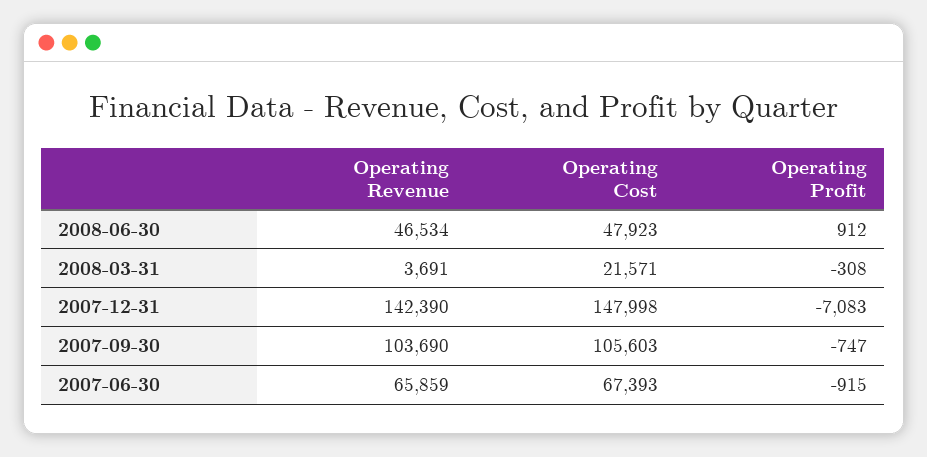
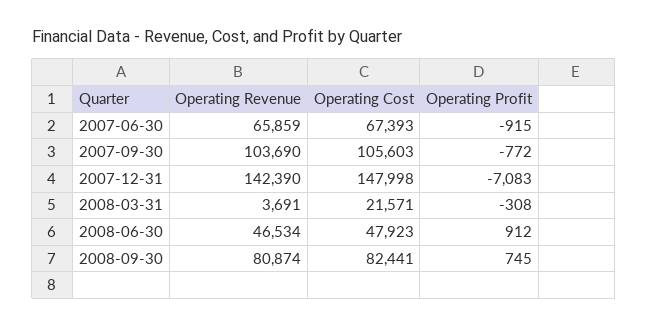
  {
    "Operating Revenue": {
      "2008-06-30": 46534,
      "2008-03-31": 3691,
      "2007-12-31": 142390,
      "2007-09-30": 103690,
-     "2007-06-30": 65859
+     "2007-06-30": 65859,
+     "2008-09-30": 80874
    },
    "Operating Cost": {
      "2008-06-30": 47923,
      "2008-03-31": 21571,
      "2007-12-31": 147998,
      "2007-09-30": 105603,
-     "2007-06-30": 67393
+     "2007-06-30": 67393,
+     "2008-09-30": 82441
    },
    "Operating Profit": {
      "2008-06-30": 912,
      "2008-03-31": -308,
      "2007-12-31": -7083,
-     "2007-09-30": -747,
+     "2007-09-30": -772,
-     "2007-06-30": -915
+     "2007-06-30": -915,
+     "2008-09-30": 745
    }
  }

